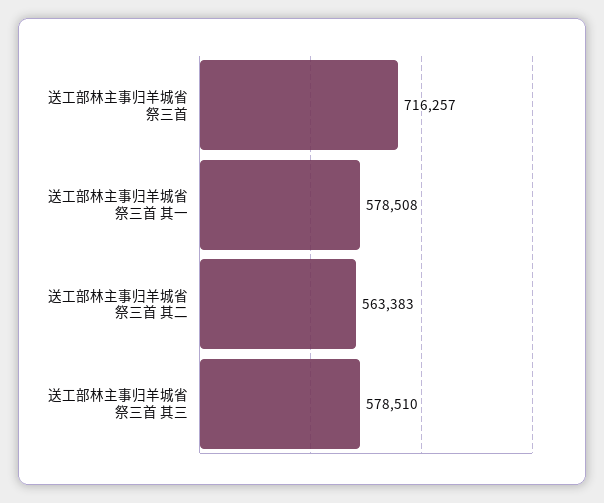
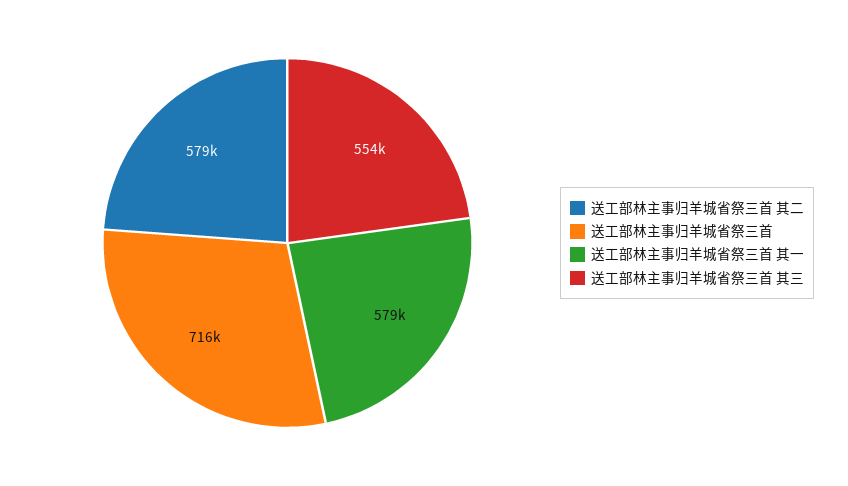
  {
    "送工部林主事归羊城省祭三首": 716257,
    "送工部林主事归羊城省祭三首 其一": 578508,
-   "送工部林主事归羊城省祭三首 其二": 563383,
+   "送工部林主事归羊城省祭三首 其二": 579000,
-   "送工部林主事归羊城省祭三首 其三": 578510
+   "送工部林主事归羊城省祭三首 其三": 554000
  }

